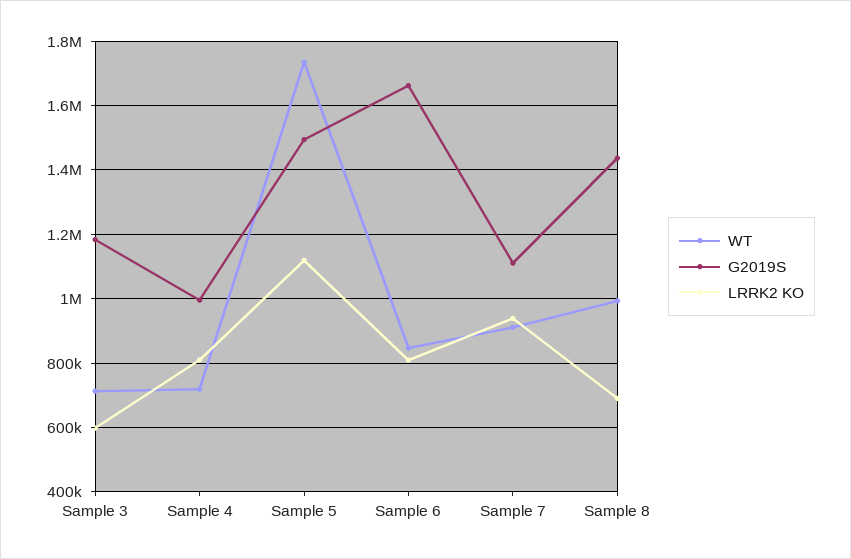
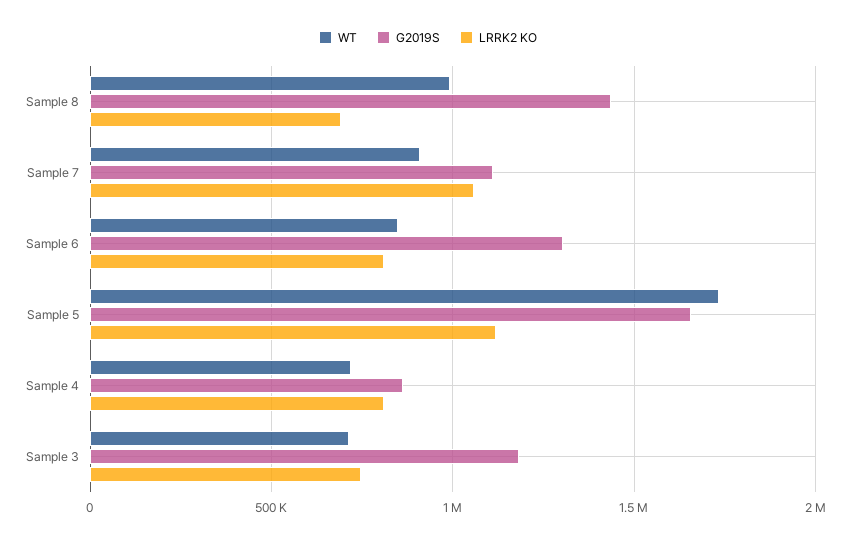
  {
    "WT": {
      "Sample 3": 720000,
      "Sample 4": 720000,
      "Sample 5": 1740000,
      "Sample 6": 840000,
      "Sample 7": 920000,
      "Sample 8": 1000000
    },
    "G2019S": {
      "Sample 3": 1180000,
-     "Sample 4": 1000000,
+     "Sample 4": 850000,
-     "Sample 5": 1500000,
+     "Sample 5": 1650000,
-     "Sample 6": 1660000,
+     "Sample 6": 1300000,
      "Sample 7": 1120000,
      "Sample 8": 1440000
    },
    "LRRK2 KO": {
-     "Sample 3": 600000,
+     "Sample 3": 750000,
      "Sample 4": 820000,
      "Sample 5": 1120000,
      "Sample 6": 800000,
-     "Sample 7": 940000,
+     "Sample 7": 1050000,
      "Sample 8": 700000
    }
  }

